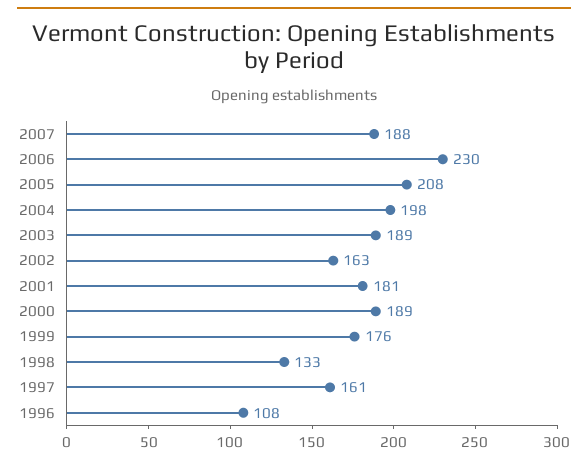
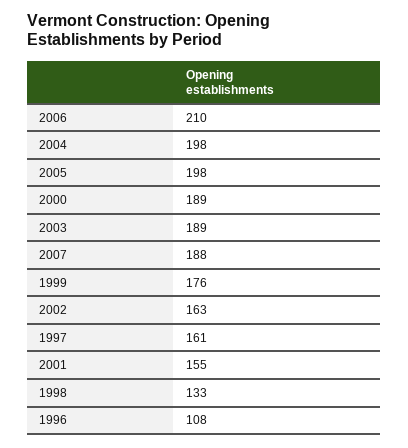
  {
    "2007": 188,
-   "2006": 230,
+   "2006": 210,
-   "2005": 208,
+   "2005": 198,
    "2004": 198,
    "2003": 189,
    "2002": 163,
-   "2001": 181,
+   "2001": 155,
    "2000": 189,
    "1999": 176,
    "1998": 133,
    "1997": 161,
    "1996": 108
  }

